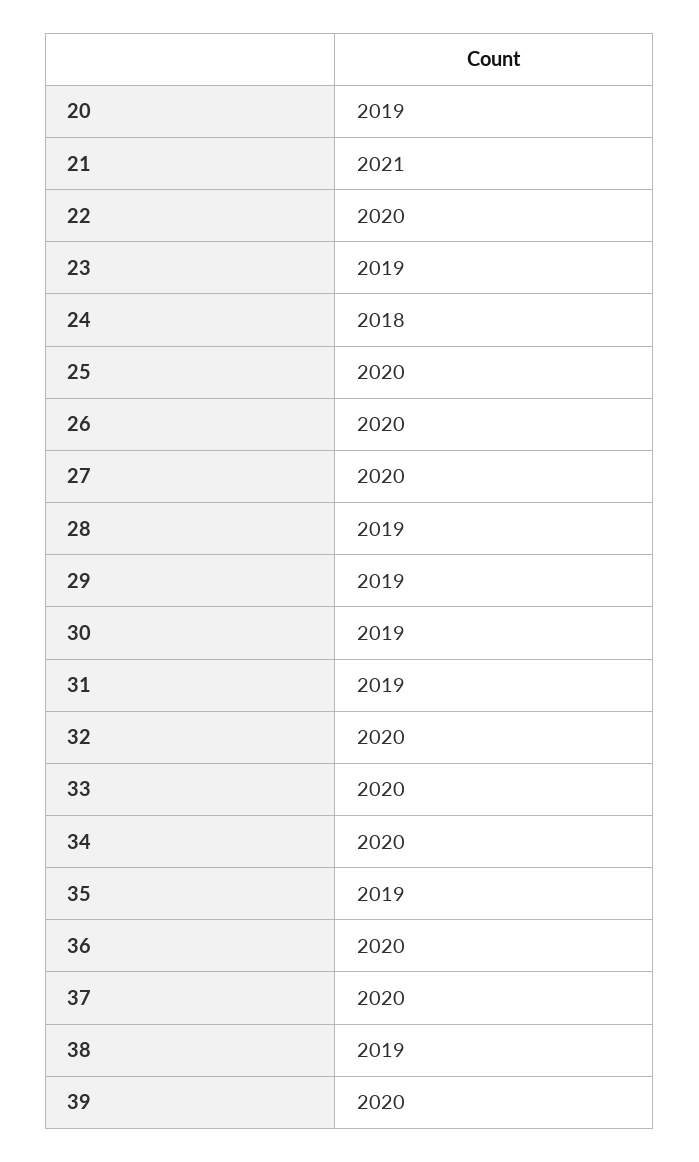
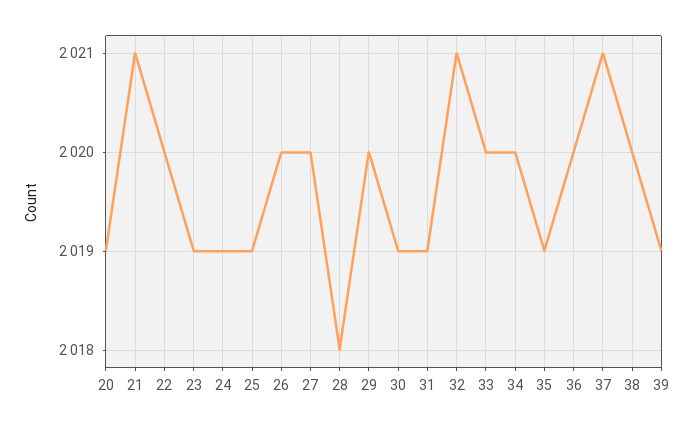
  {
    "20": 2019,
    "21": 2021,
    "22": 2020,
    "23": 2019,
-   "24": 2018,
+   "24": 2019,
-   "25": 2020,
+   "25": 2019,
    "26": 2020,
    "27": 2020,
-   "28": 2019,
+   "28": 2018,
-   "29": 2019,
+   "29": 2020,
    "30": 2019,
    "31": 2019,
-   "32": 2020,
+   "32": 2021,
    "33": 2020,
    "34": 2020,
    "35": 2019,
    "36": 2020,
-   "37": 2020,
+   "37": 2021,
-   "38": 2019,
+   "38": 2020,
-   "39": 2020
+   "39": 2019
  }

